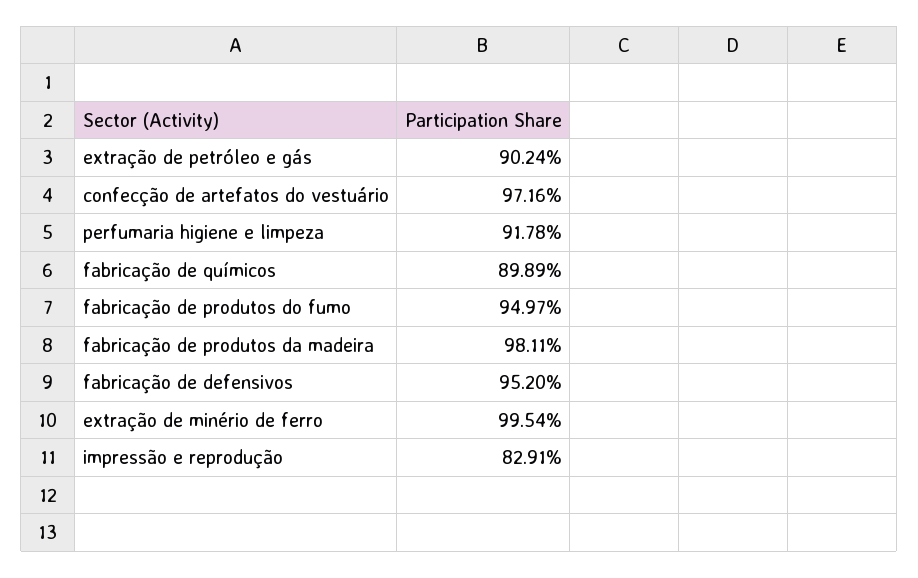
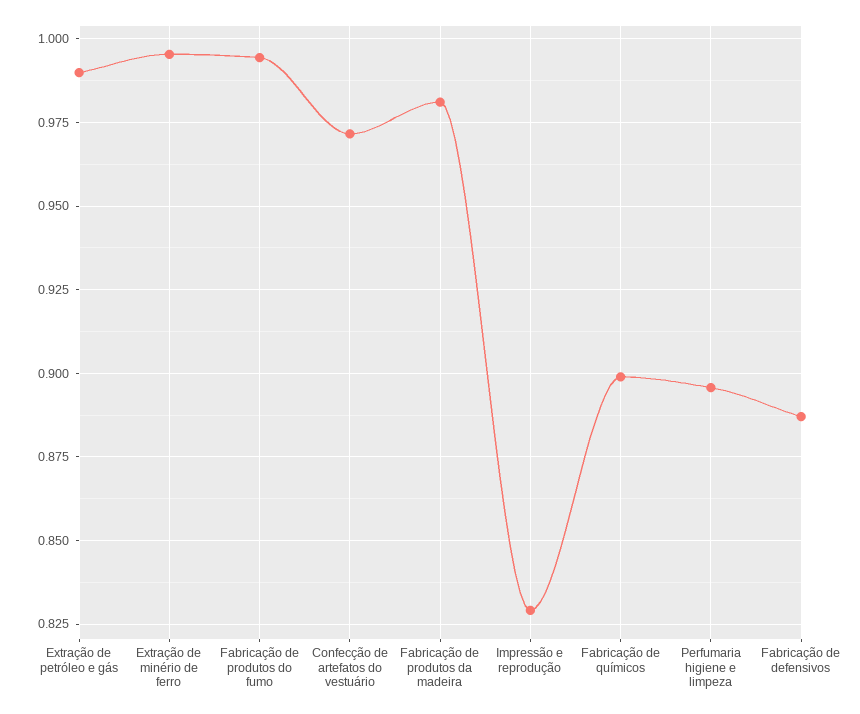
  {
-   "extração de petróleo e gás": 0.9024,
+   "extração de petróleo e gás": 0.99,
    "confecção de artefatos do vestuário": 0.9716,
-   "perfumaria higiene e limpeza": 0.9178,
+   "perfumaria higiene e limpeza": 0.895,
    "fabricação de químicos": 0.8989,
-   "fabricação de produtos do fumo": 0.9497,
+   "fabricação de produtos do fumo": 0.995,
    "fabricação de produtos da madeira": 0.9811,
-   "fabricação de defensivos": 0.952,
+   "fabricação de defensivos": 0.8875,
    "extração de minério de ferro": 0.9954,
    "impressão e reprodução": 0.8291
  }

